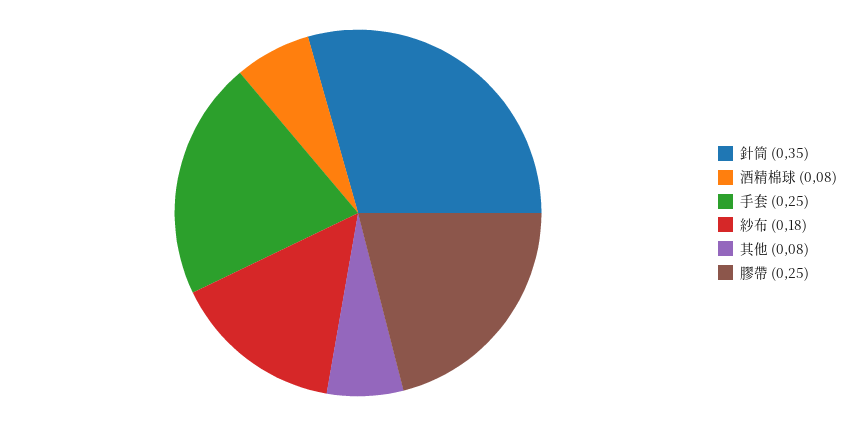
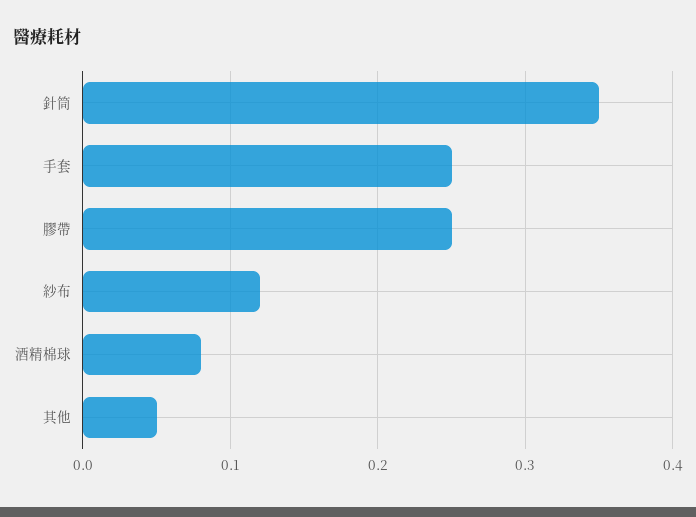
  {
    "針筒": 0.35,
    "酒精棉球": 0.08,
    "手套": 0.25,
-   "紗布": 0.18,
+   "紗布": 0.12,
-   "其他": 0.08,
+   "其他": 0.05,
    "膠帶": 0.25
  }

